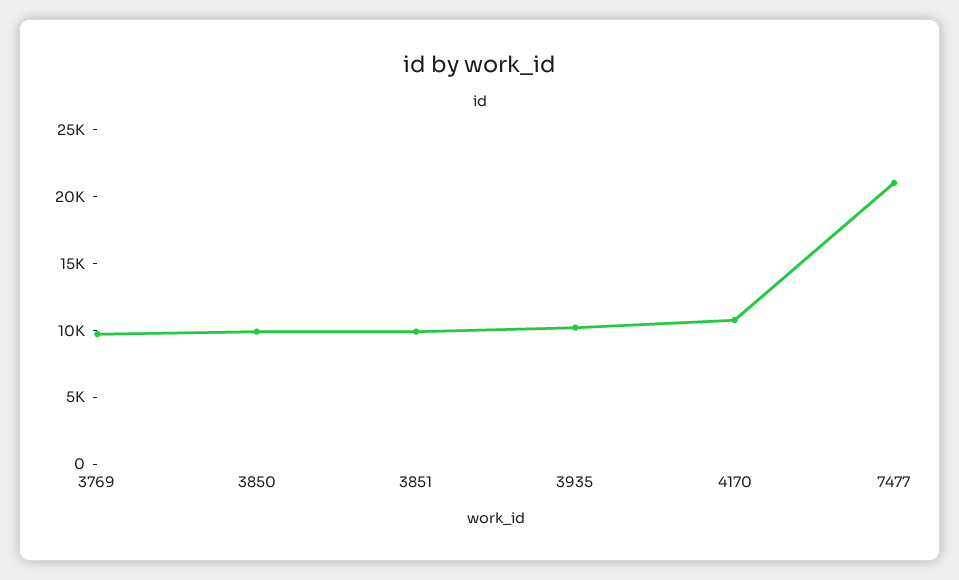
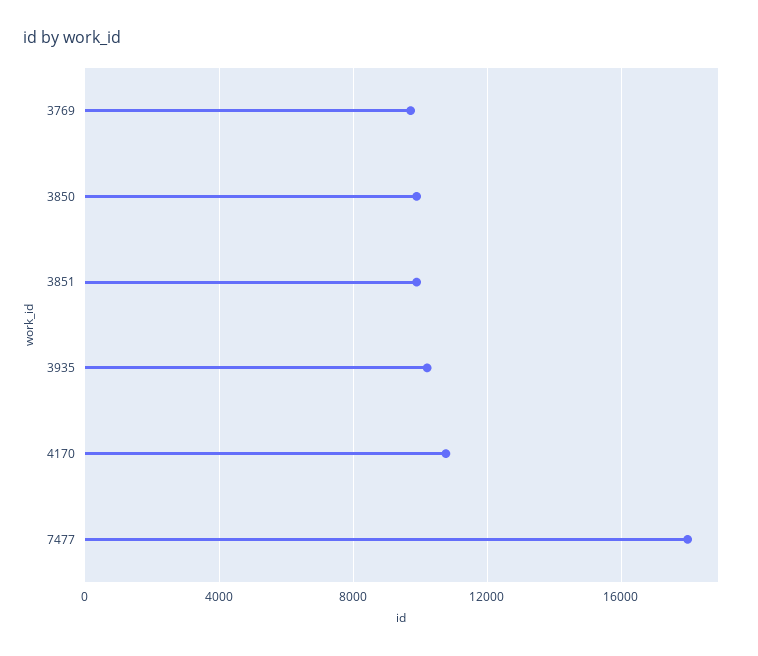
  {
    "3769": 9500,
    "3850": 10000,
    "3851": 10000,
    "3935": 10000,
    "4170": 11000,
-   "7477": 21000
+   "7477": 18000
  }

